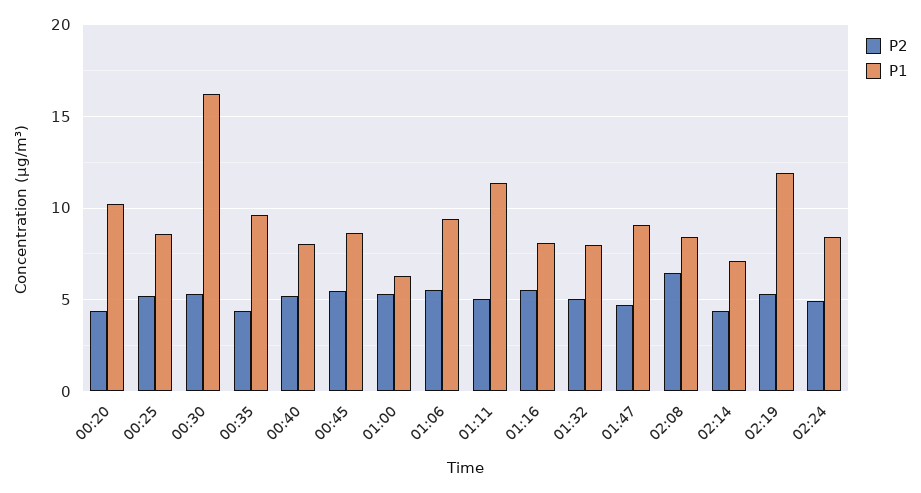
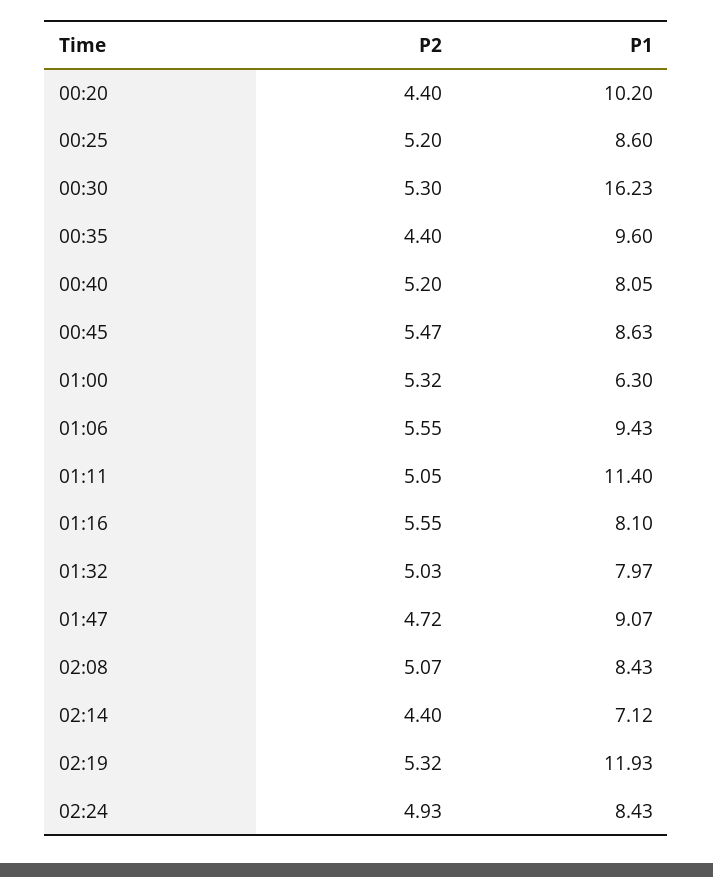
  {
    "P2": {
      "00:20": 4.4,
      "00:25": 5.2,
      "00:30": 5.3,
      "00:35": 4.4,
      "00:40": 5.2,
      "00:45": 5.47,
      "01:00": 5.32,
      "01:06": 5.55,
      "01:11": 5.05,
      "01:16": 5.55,
      "01:32": 5.03,
      "01:47": 4.72,
-     "02:08": 6.5,
+     "02:08": 5.07,
      "02:14": 4.4,
      "02:19": 5.32,
      "02:24": 4.93
    },
    "P1": {
      "00:20": 10.2,
      "00:25": 8.6,
      "00:30": 16.23,
      "00:35": 9.6,
      "00:40": 8.05,
      "00:45": 8.63,
      "01:00": 6.3,
      "01:06": 9.43,
      "01:11": 11.4,
      "01:16": 8.1,
      "01:32": 7.97,
      "01:47": 9.07,
      "02:08": 8.43,
      "02:14": 7.12,
      "02:19": 11.93,
      "02:24": 8.43
    }
  }

